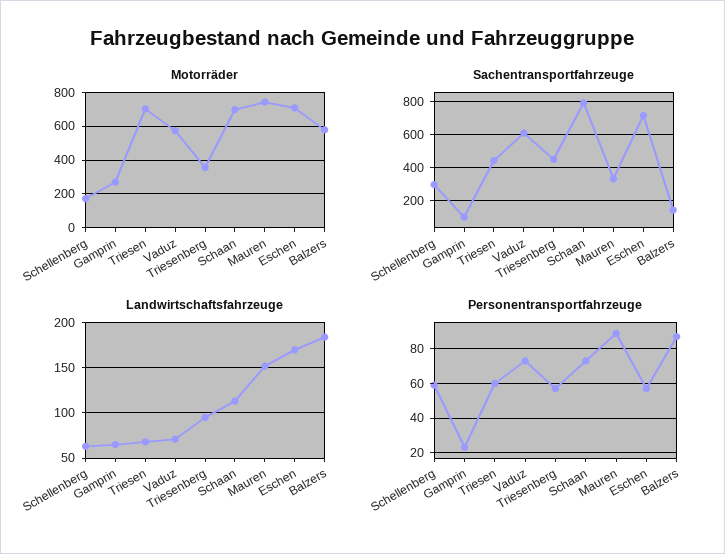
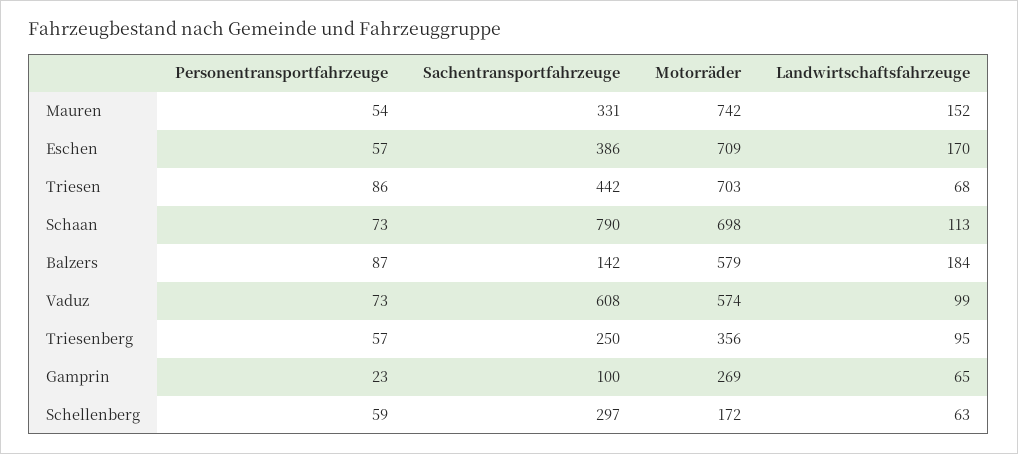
  {
    "Motorräder": {
      "Schellenberg": 172,
      "Gamprin": 269,
      "Triesen": 703,
      "Vaduz": 574,
      "Triesenberg": 356,
      "Schaan": 698,
      "Mauren": 742,
      "Eschen": 709,
      "Balzers": 579
    },
    "Sachentransportfahrzeuge": {
      "Schellenberg": 297,
      "Gamprin": 100,
      "Triesen": 442,
      "Vaduz": 608,
-     "Triesenberg": 450,
+     "Triesenberg": 250,
      "Schaan": 790,
      "Mauren": 331,
-     "Eschen": 700,
+     "Eschen": 386,
      "Balzers": 142
    },
    "Landwirtschaftsfahrzeuge": {
      "Schellenberg": 63,
      "Gamprin": 65,
      "Triesen": 68,
-     "Vaduz": 70,
+     "Vaduz": 99,
      "Triesenberg": 95,
      "Schaan": 113,
      "Mauren": 152,
      "Eschen": 170,
      "Balzers": 184
    },
    "Personentransportfahrzeuge": {
      "Schellenberg": 59,
      "Gamprin": 23,
-     "Triesen": 60,
+     "Triesen": 86,
      "Vaduz": 73,
      "Triesenberg": 57,
      "Schaan": 73,
-     "Mauren": 90,
+     "Mauren": 54,
      "Eschen": 57,
      "Balzers": 87
    }
  }

